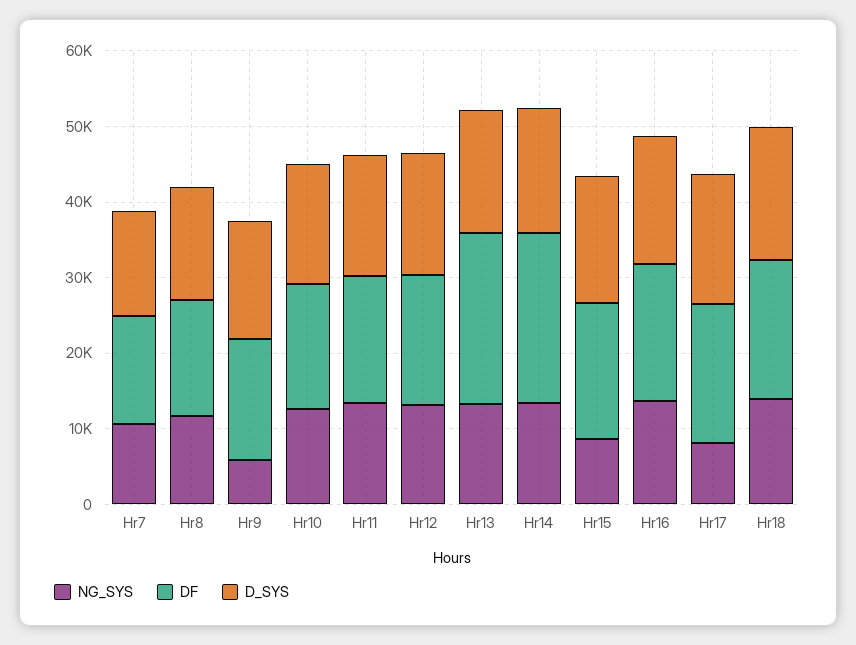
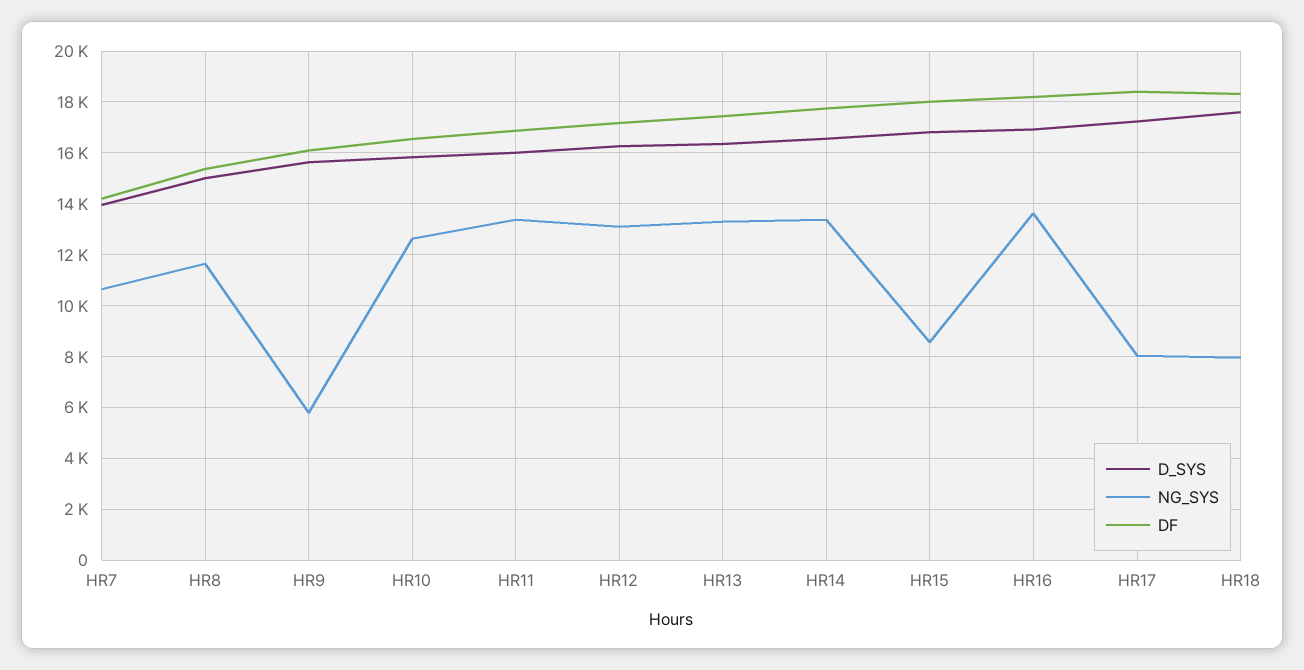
  {
    "NG_SYS": {
      "Hr7": 10750,
      "Hr8": 11750,
      "Hr9": 5750,
      "Hr10": 12500,
      "Hr11": 13500,
      "Hr12": 13000,
      "Hr13": 13250,
      "Hr14": 13500,
      "Hr15": 8500,
      "Hr16": 13750,
      "Hr17": 8000,
-     "Hr18": 14000
+     "Hr18": 8000
    },
    "DF": {
      "Hr7": 14250,
      "Hr8": 15250,
      "Hr9": 16000,
      "Hr10": 16500,
      "Hr11": 17000,
      "Hr12": 17250,
-     "Hr13": 22000,
+     "Hr13": 17500,
-     "Hr14": 22000,
+     "Hr14": 17750,
      "Hr15": 18000,
      "Hr16": 18250,
      "Hr17": 18500,
      "Hr18": 18250
    },
    "D_SYS": {
      "Hr7": 14000,
      "Hr8": 15000,
      "Hr9": 15750,
      "Hr10": 15750,
      "Hr11": 16000,
      "Hr12": 16250,
      "Hr13": 16250,
      "Hr14": 16500,
      "Hr15": 16750,
      "Hr16": 17000,
      "Hr17": 17250,
      "Hr18": 17500
    }
  }

